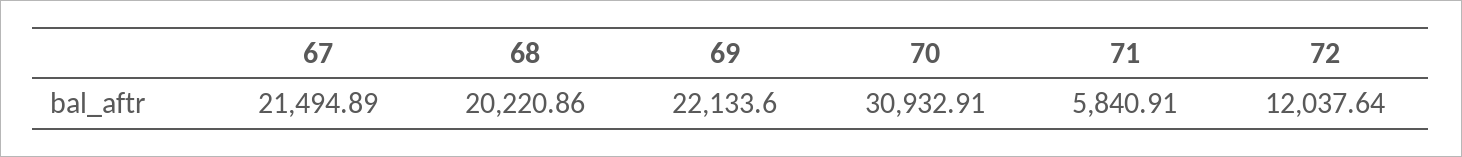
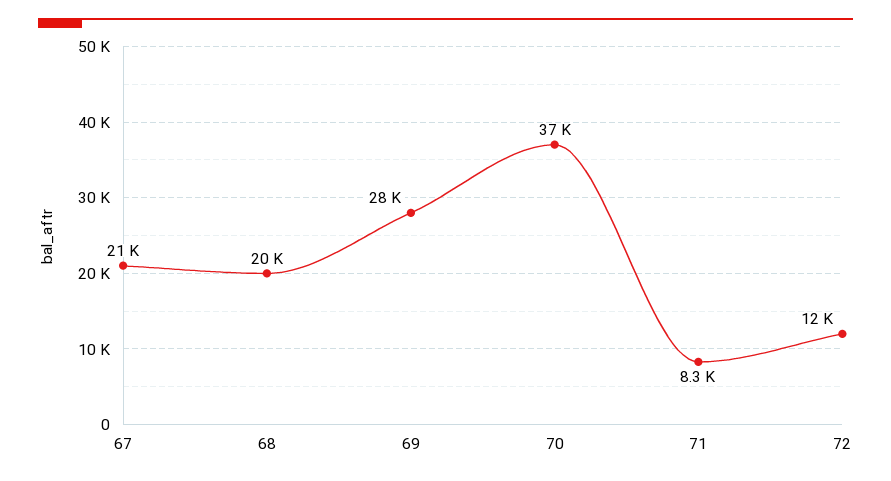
  {
    "67": 21494.89,
    "68": 20220.86,
-   "69": 22133.6,
+   "69": 28000,
-   "70": 30932.91,
+   "70": 37000,
-   "71": 5840.91,
+   "71": 8300,
    "72": 12037.64
  }

